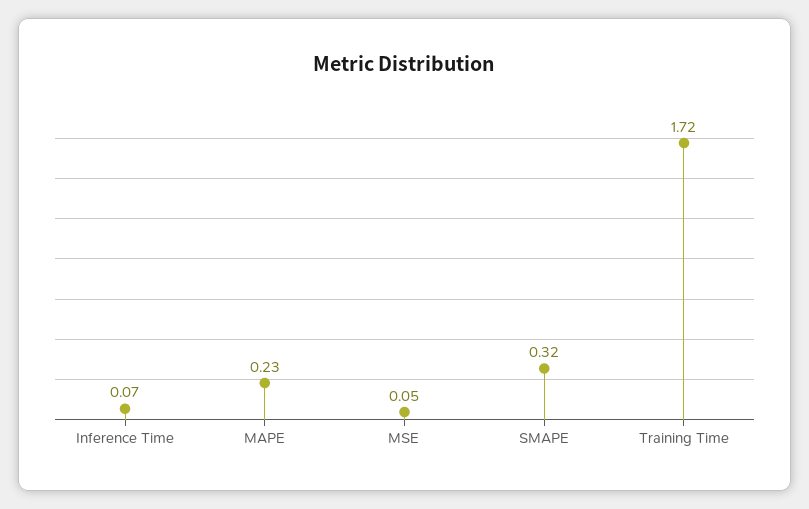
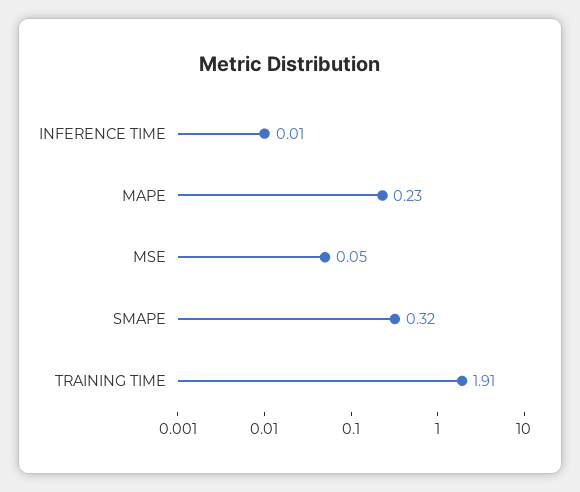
  {
-   "Inference Time": 0.07,
+   "Inference Time": 0.01,
    "MAPE": 0.23,
    "MSE": 0.05,
    "SMAPE": 0.32,
-   "Training Time": 1.72
+   "Training Time": 1.91
  }

